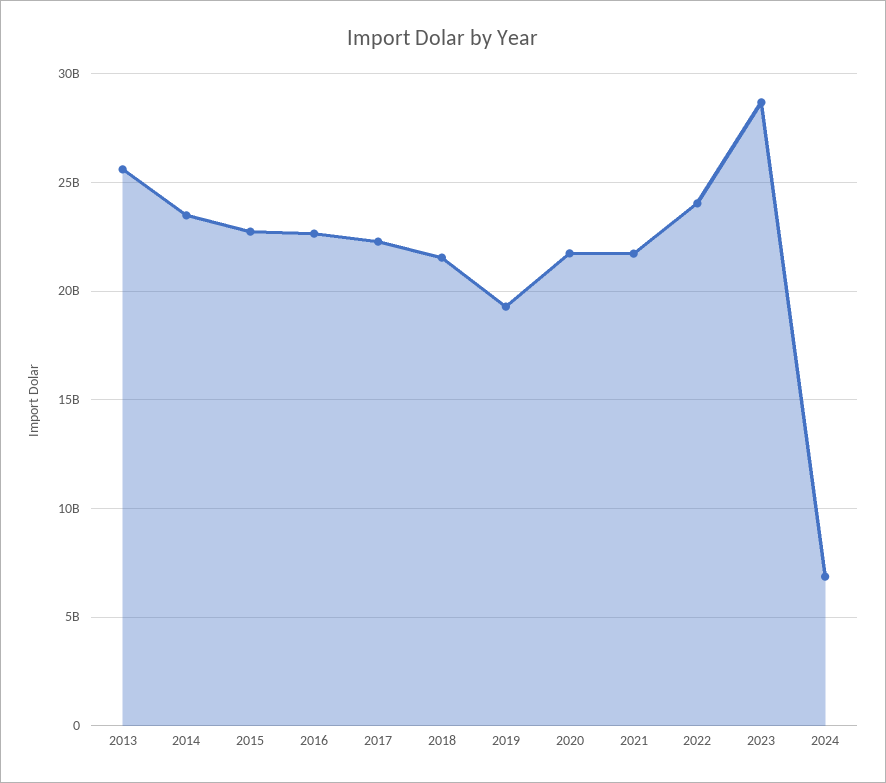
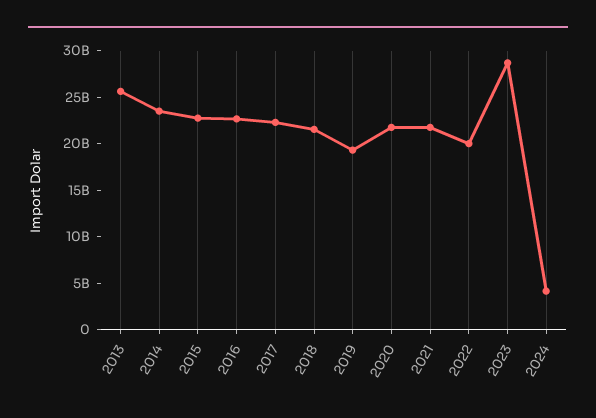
  {
    "2013": 25500000000,
    "2014": 23500000000,
    "2015": 22500000000,
    "2016": 22500000000,
    "2017": 22500000000,
    "2018": 21500000000,
    "2019": 19500000000,
    "2020": 21500000000,
    "2021": 21500000000,
-   "2022": 24000000000,
+   "2022": 20000000000,
    "2023": 28500000000,
-   "2024": 7000000000
+   "2024": 4000000000
  }

